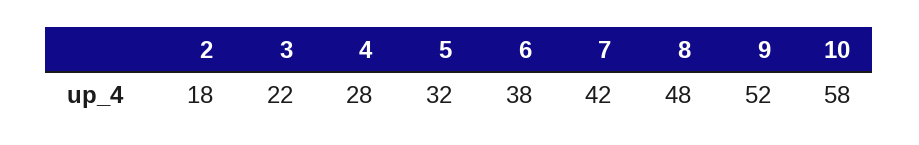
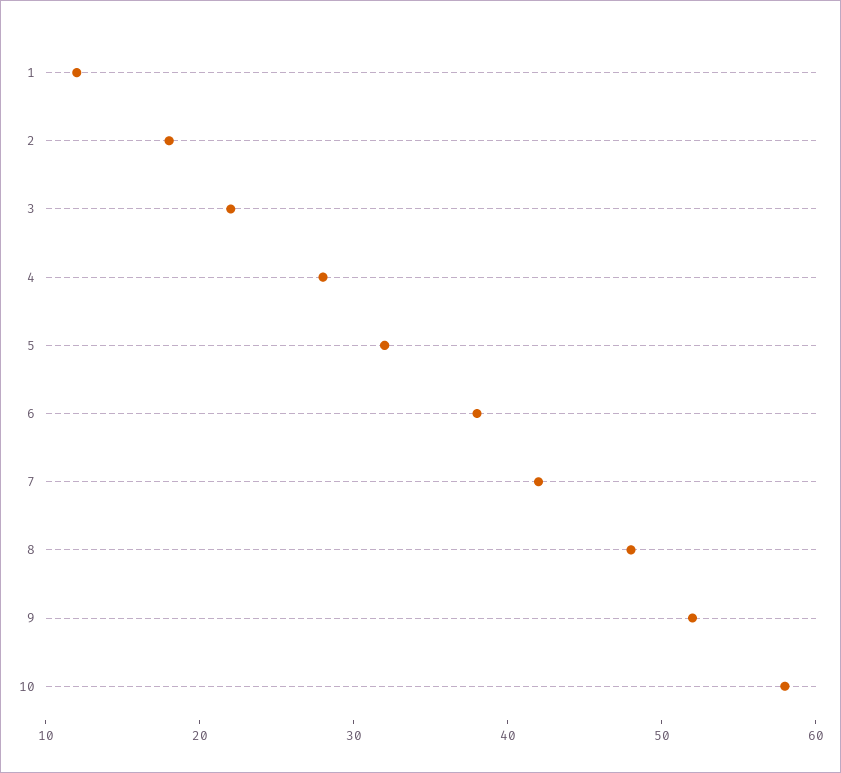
  {
    "2": 18,
    "3": 22,
    "4": 28,
    "5": 32,
    "6": 38,
    "7": 42,
    "8": 48,
    "9": 52,
-   "10": 58
+   "10": 58,
+   "1": 12
  }

